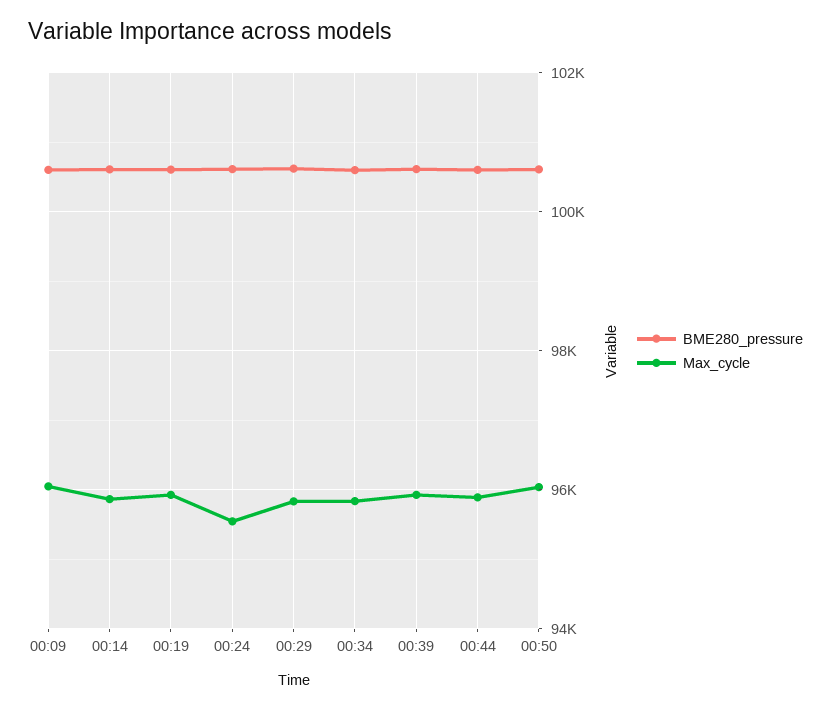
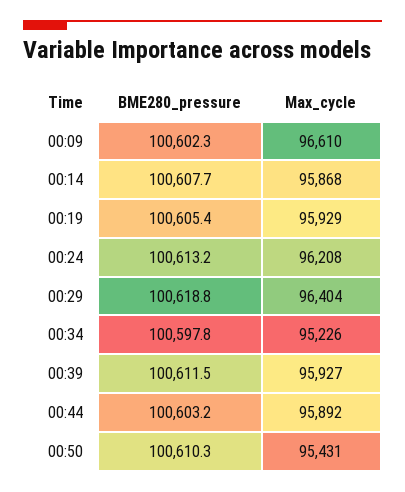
  {
    "BME280_pressure": {
      "00:09": 100602.3,
      "00:14": 100607.7,
      "00:19": 100605.4,
      "00:24": 100613.2,
      "00:29": 100618.8,
      "00:34": 100597.8,
      "00:39": 100611.5,
      "00:44": 100603.2,
      "00:50": 100610.3
    },
    "Max_cycle": {
-     "00:09": 96000,
+     "00:09": 96610,
      "00:14": 95868,
      "00:19": 95929,
-     "00:24": 95600,
+     "00:24": 96208,
-     "00:29": 95800,
+     "00:29": 96404,
-     "00:34": 95800,
+     "00:34": 95226,
      "00:39": 95927,
      "00:44": 95892,
-     "00:50": 96000
+     "00:50": 95431
    }
  }

